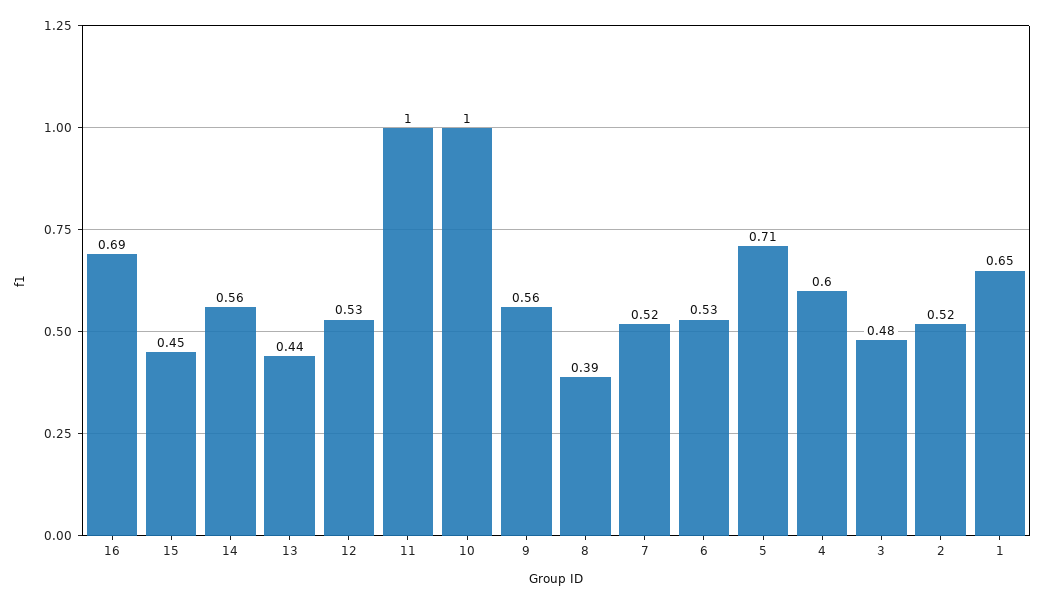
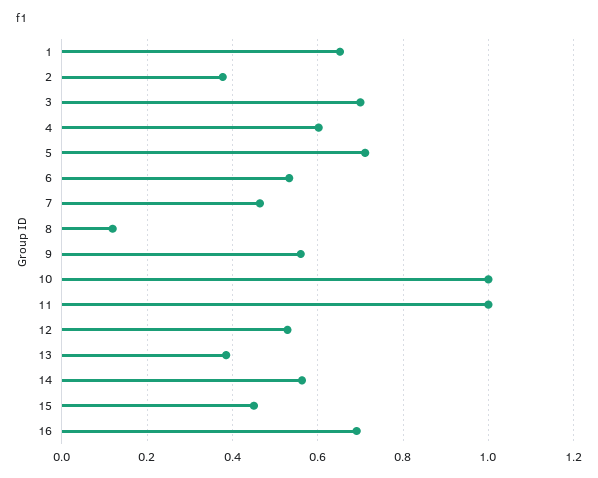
  {
    "16": 0.69,
    "15": 0.45,
    "14": 0.56,
-   "13": 0.44,
+   "13": 0.38,
    "12": 0.53,
    "11": 1,
    "10": 1,
    "9": 0.56,
-   "8": 0.39,
+   "8": 0.12,
-   "7": 0.52,
+   "7": 0.46,
    "6": 0.53,
    "5": 0.71,
    "4": 0.6,
-   "3": 0.48,
+   "3": 0.7,
-   "2": 0.52,
+   "2": 0.38,
    "1": 0.65
  }

